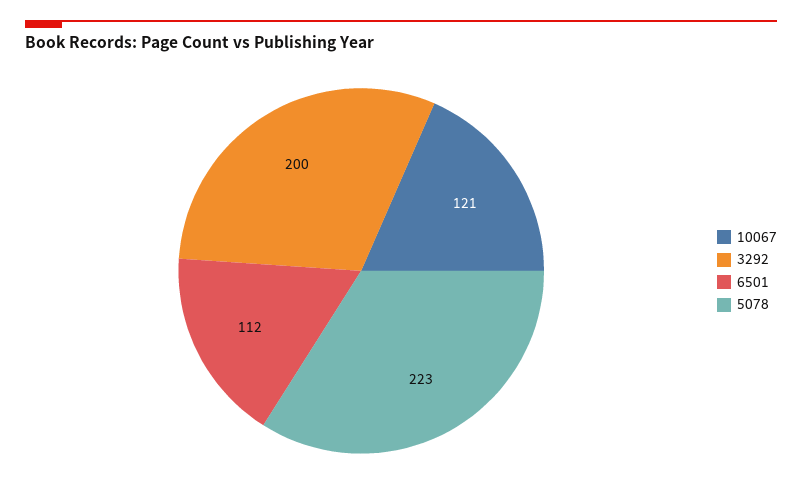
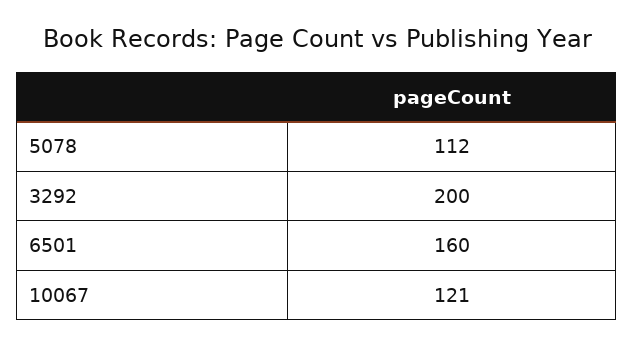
  {
    "10067": 121,
    "3292": 200,
-   "6501": 112,
+   "6501": 160,
-   "5078": 223
+   "5078": 112
  }

